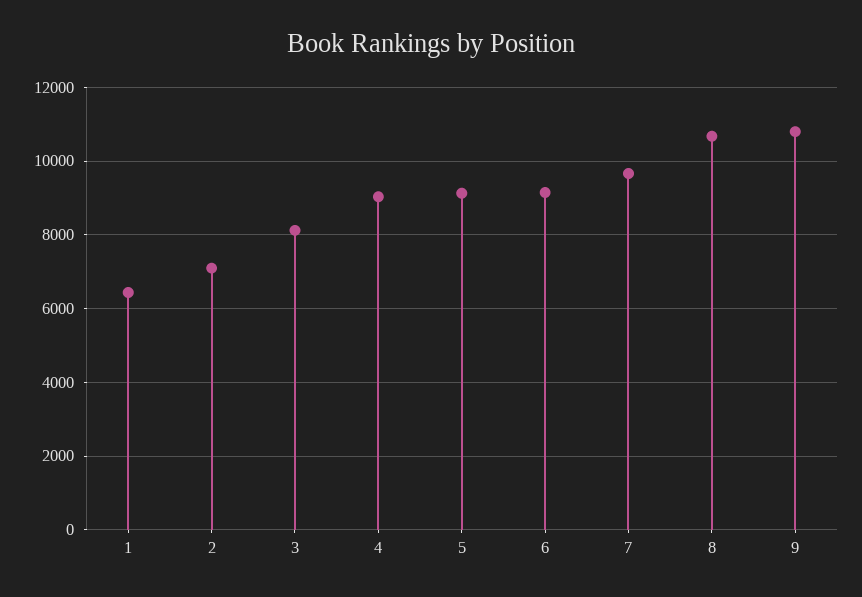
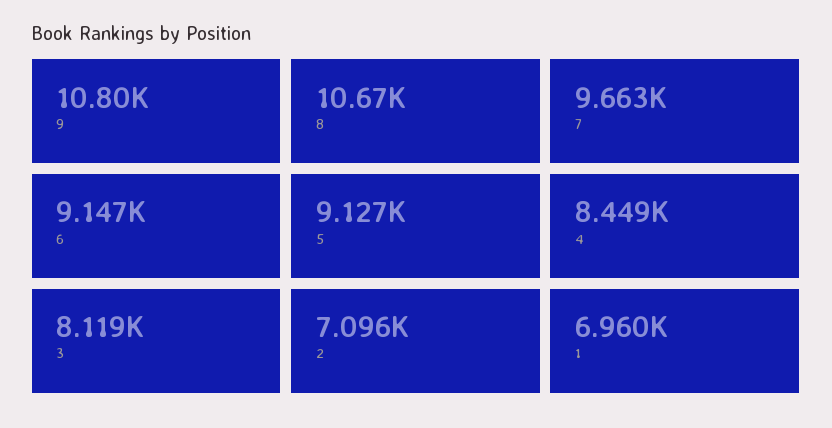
  {
-   "1": 6400,
+   "1": 6960,
    "2": 7096,
    "3": 8119,
-   "4": 9000,
+   "4": 8449,
    "5": 9127,
    "6": 9147,
    "7": 9663,
    "8": 10670,
    "9": 10800
  }

